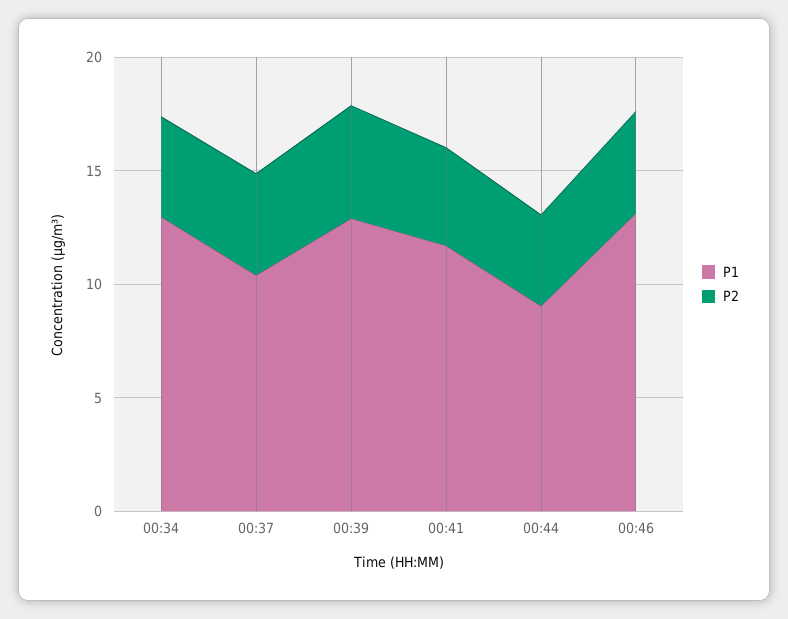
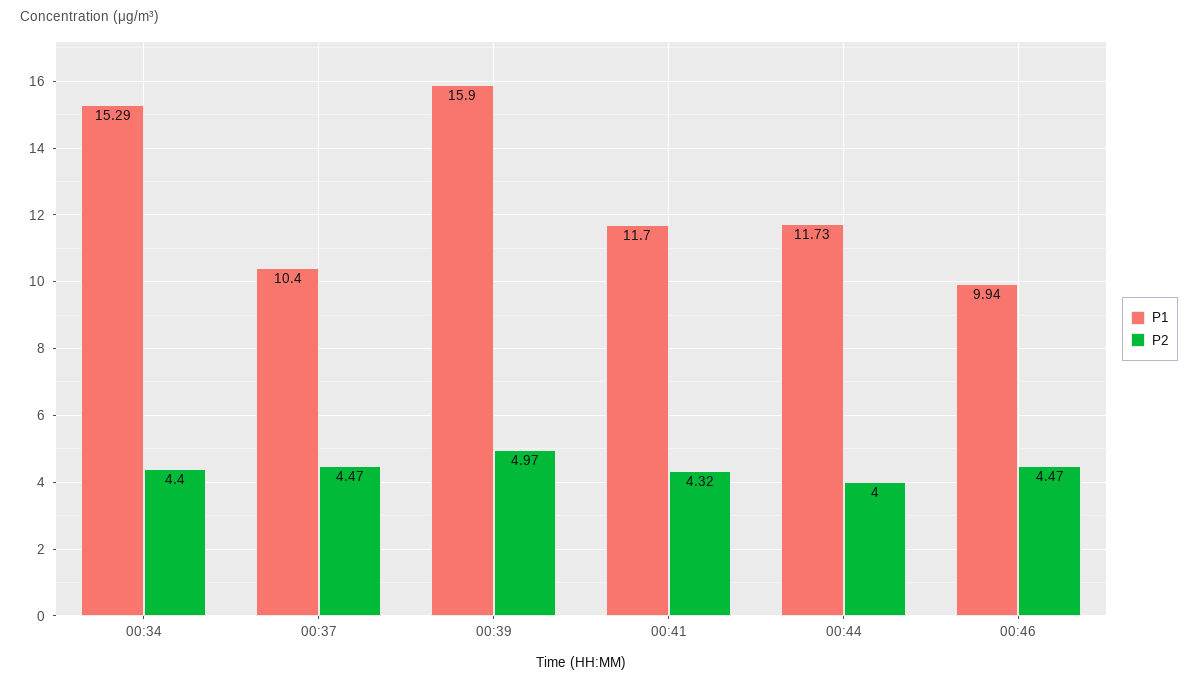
  {
    "P1": {
-     "00:34": 13,
+     "00:34": 15.29,
      "00:37": 10.4,
-     "00:39": 13,
+     "00:39": 15.9,
      "00:41": 11.7,
-     "00:44": 9,
+     "00:44": 11.73,
-     "00:46": 13
+     "00:46": 9.94
    },
    "P2": {
      "00:34": 4.4,
      "00:37": 4.47,
      "00:39": 4.97,
      "00:41": 4.32,
      "00:44": 4,
      "00:46": 4.47
    }
  }

